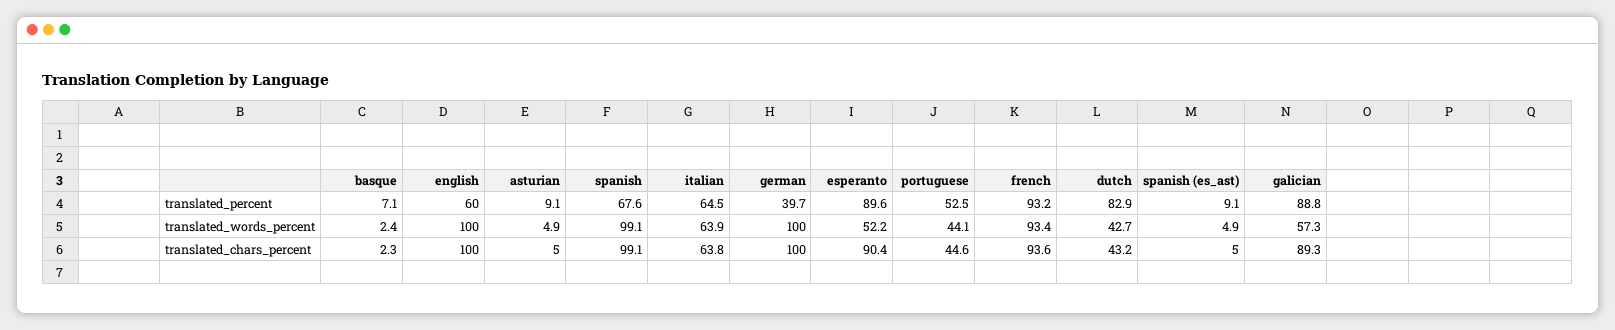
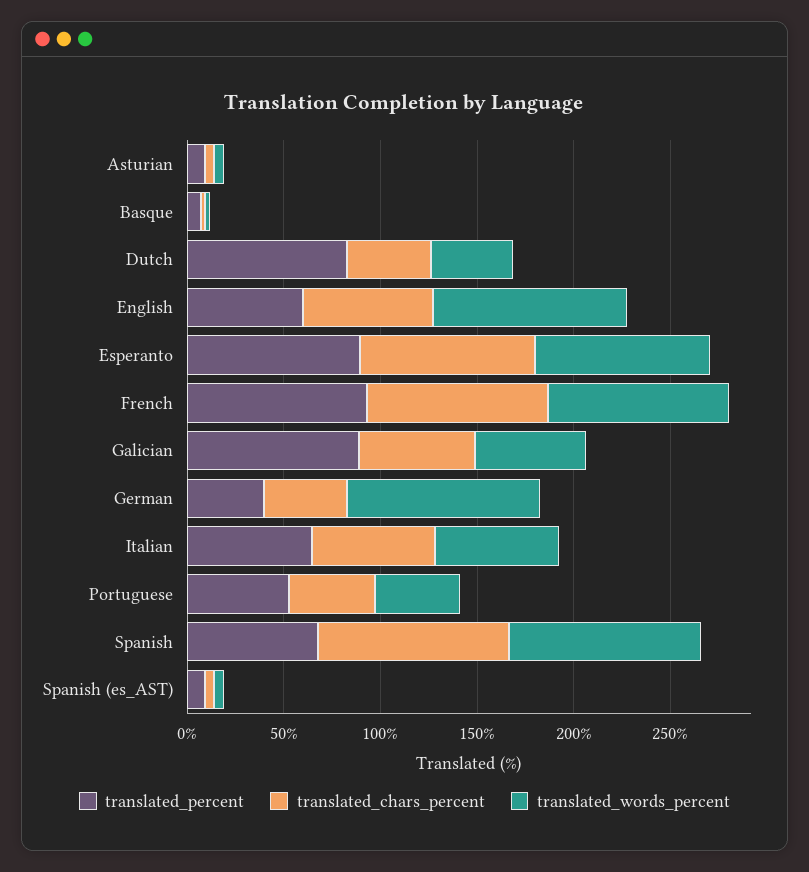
  {
    "translated_percent": {
      "basque": 7.1,
      "english": 60,
      "asturian": 9.1,
      "spanish": 67.6,
      "italian": 64.5,
      "german": 39.7,
      "esperanto": 89.6,
      "portuguese": 52.5,
      "french": 93.2,
      "dutch": 82.9,
      "spanish (es_ast)": 9.1,
      "galician": 88.8
    },
    "translated_words_percent": {
      "basque": 2.4,
      "english": 100,
      "asturian": 4.9,
      "spanish": 99.1,
      "italian": 63.9,
      "german": 100,
-     "esperanto": 52.2,
+     "esperanto": 90,
      "portuguese": 44.1,
      "french": 93.4,
      "dutch": 42.7,
      "spanish (es_ast)": 4.9,
      "galician": 57.3
    },
    "translated_chars_percent": {
      "basque": 2.3,
-     "english": 100,
+     "english": 70,
      "asturian": 5,
      "spanish": 99.1,
      "italian": 63.8,
-     "german": 100,
+     "german": 40,
      "esperanto": 90.4,
      "portuguese": 44.6,
      "french": 93.6,
      "dutch": 43.2,
      "spanish (es_ast)": 5,
-     "galician": 89.3
+     "galician": 60
    }
  }

